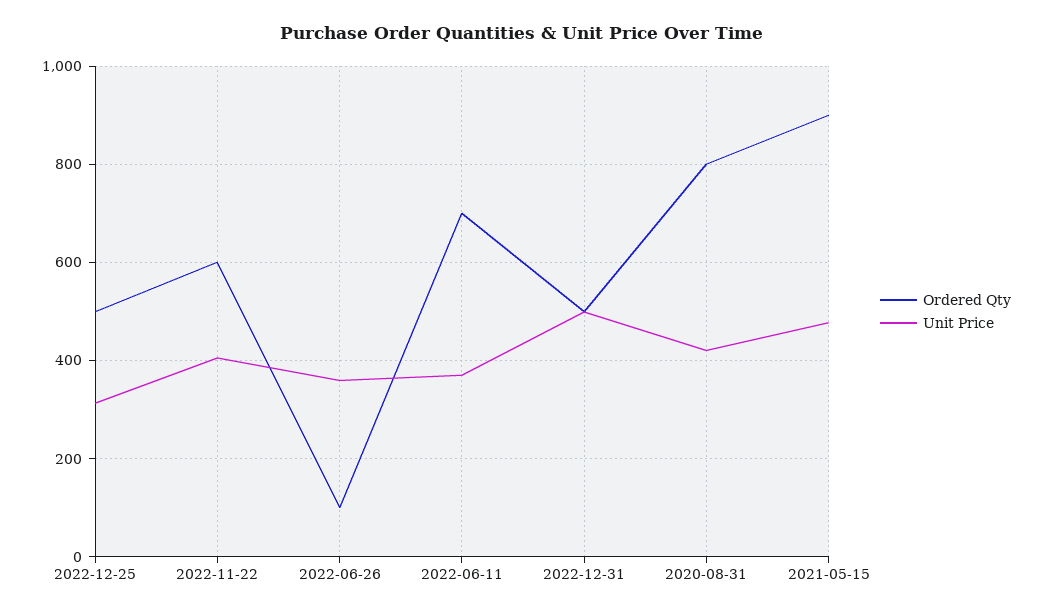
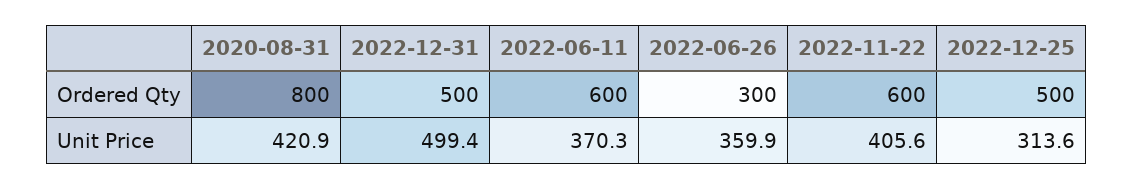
  {
    "Ordered Qty": {
      "2022-12-25": 500,
      "2022-11-22": 600,
-     "2022-06-26": 100,
+     "2022-06-26": 300,
-     "2022-06-11": 700,
+     "2022-06-11": 600,
      "2022-12-31": 500,
-     "2020-08-31": 800,
+     "2020-08-31": 800
-     "2021-05-15": 900
    },
    "Unit Price": {
      "2022-12-25": 313.6,
      "2022-11-22": 405.6,
      "2022-06-26": 359.9,
      "2022-06-11": 370.3,
      "2022-12-31": 499.4,
-     "2020-08-31": 420.9,
+     "2020-08-31": 420.9
-     "2021-05-15": 480
    }
  }

